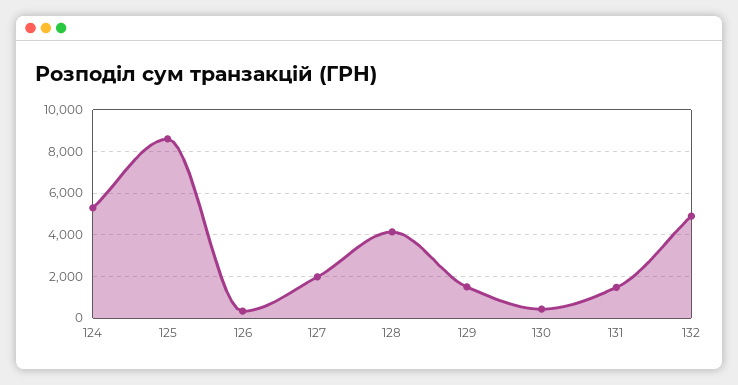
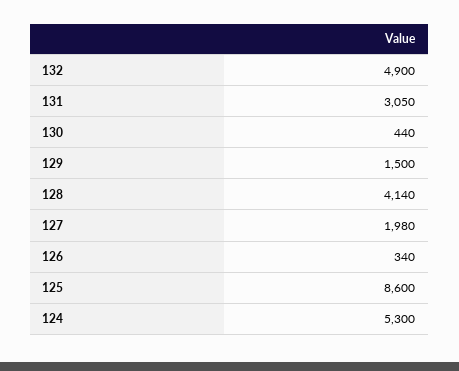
  {
    "124": 5300,
    "125": 8600,
    "126": 340,
    "127": 1980,
    "128": 4140,
    "129": 1500,
    "130": 440,
-   "131": 1500,
+   "131": 3050,
    "132": 4900
  }

